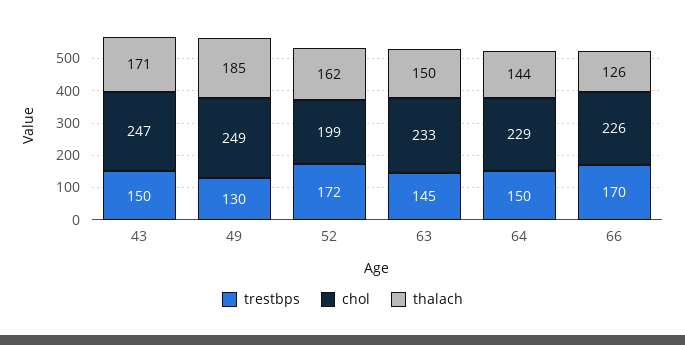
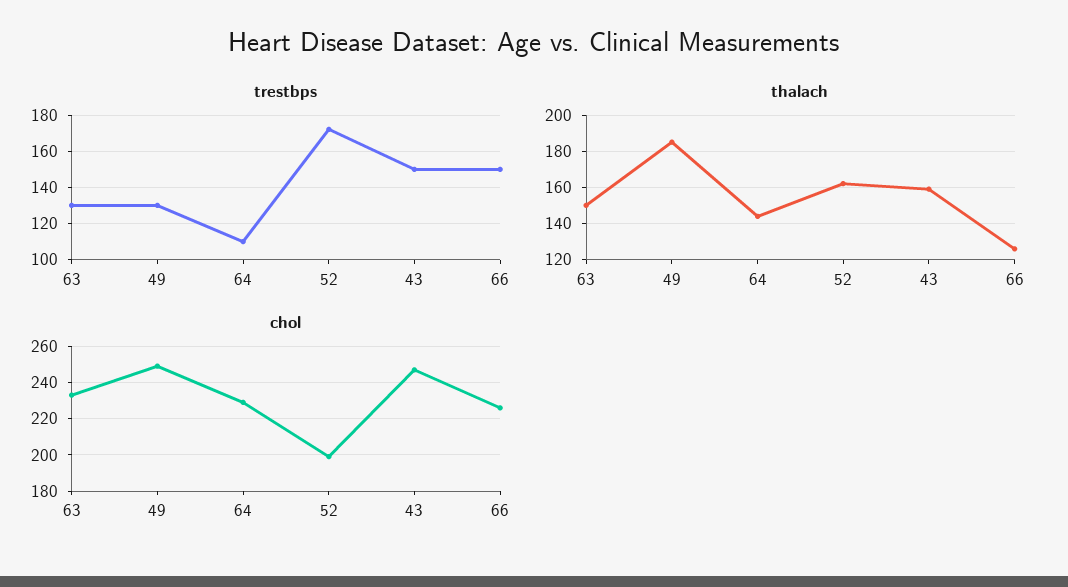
  {
    "trestbps": {
      "43": 150,
      "49": 130,
      "52": 172,
-     "63": 145,
+     "63": 130,
-     "64": 150,
+     "64": 110,
-     "66": 170
+     "66": 150
    },
    "chol": {
      "43": 247,
      "49": 249,
      "52": 199,
      "63": 233,
      "64": 229,
      "66": 226
    },
    "thalach": {
-     "43": 171,
+     "43": 160,
      "49": 185,
      "52": 162,
      "63": 150,
      "64": 144,
      "66": 126
    }
  }

